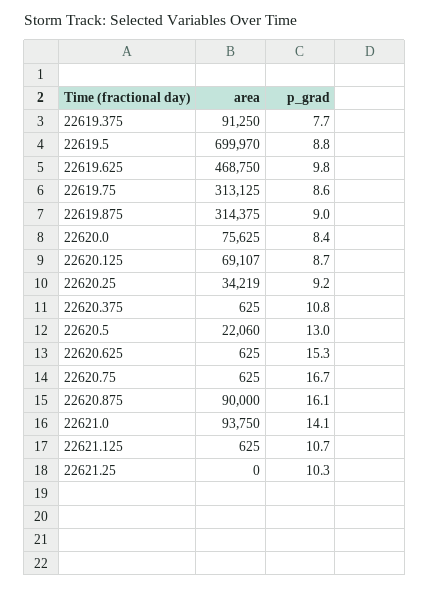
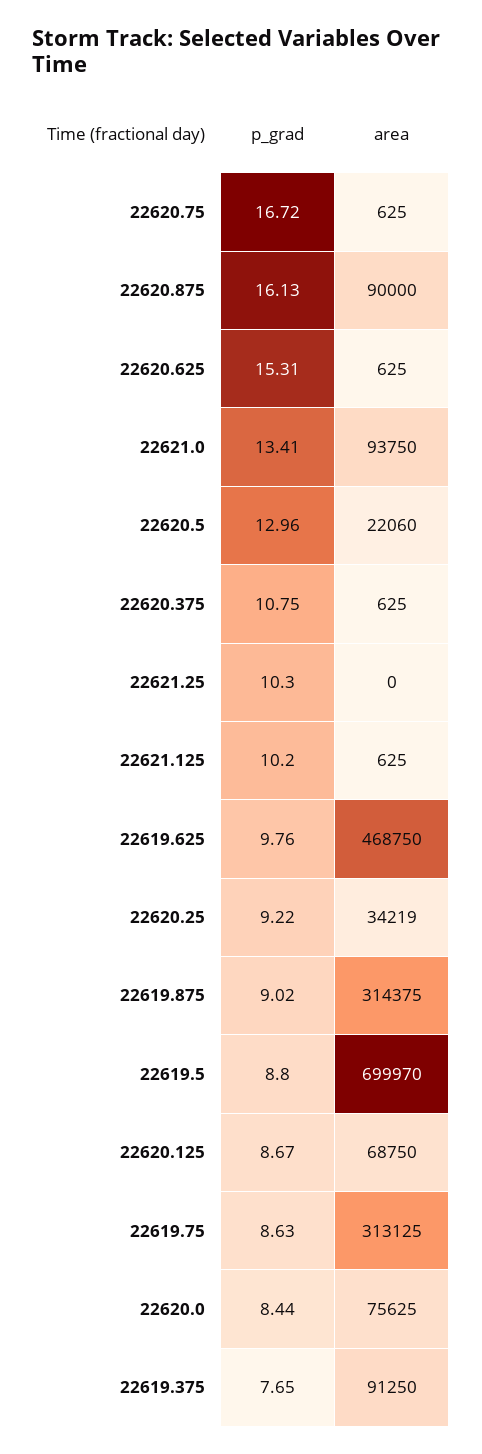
  {
    "area": {
      "22619.375": 91250,
      "22619.5": 699970,
      "22619.625": 468750,
      "22619.75": 313125,
      "22619.875": 314375,
      "22620.0": 75625,
-     "22620.125": 69107,
+     "22620.125": 68750,
      "22620.25": 34219,
      "22620.375": 625,
      "22620.5": 22060,
      "22620.625": 625,
      "22620.75": 625,
      "22620.875": 90000,
      "22621.0": 93750,
      "22621.125": 625,
      "22621.25": 0
    },
    "p_grad": {
      "22619.375": 7.65,
      "22619.5": 8.8,
      "22619.625": 9.76,
      "22619.75": 8.63,
      "22619.875": 9.02,
      "22620.0": 8.44,
      "22620.125": 8.67,
      "22620.25": 9.22,
      "22620.375": 10.75,
      "22620.5": 12.96,
      "22620.625": 15.31,
      "22620.75": 16.72,
      "22620.875": 16.13,
-     "22621.0": 14.1,
+     "22621.0": 13.41,
-     "22621.125": 10.7,
+     "22621.125": 10.2,
      "22621.25": 10.3
    }
  }

